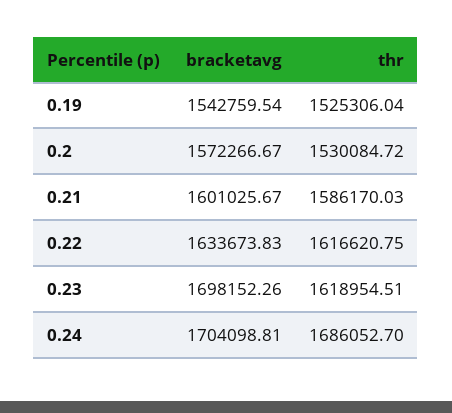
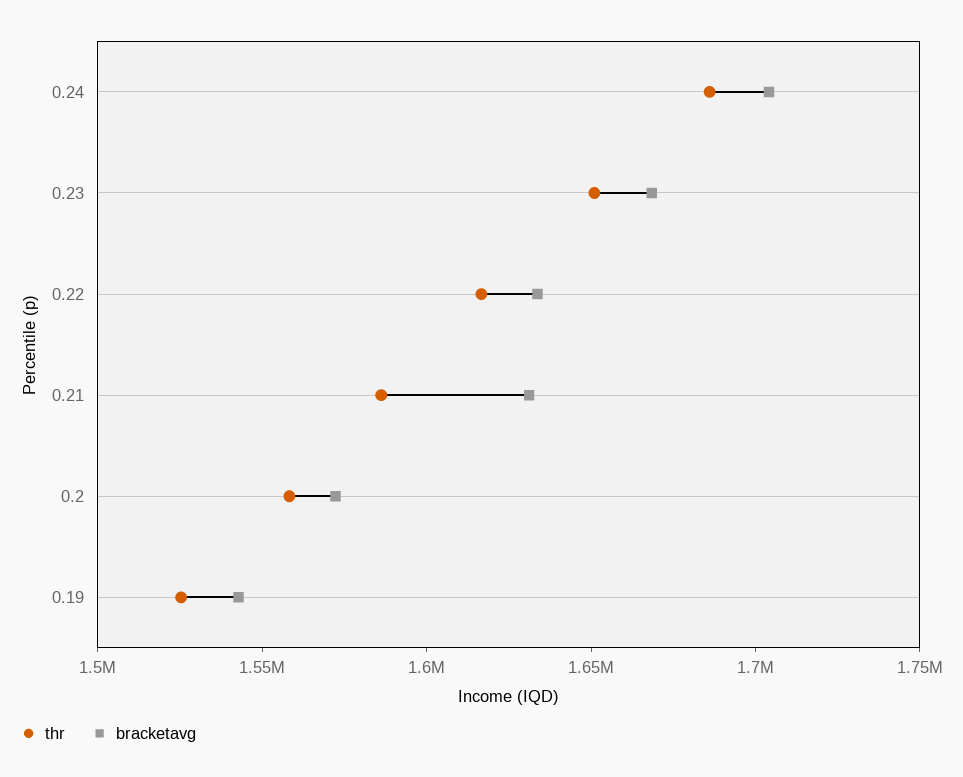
  {
    "bracketavg": {
      "0.19": 1542759.54,
      "0.2": 1572266.67,
-     "0.21": 1601025.67,
+     "0.21": 1630000,
      "0.22": 1633673.83,
-     "0.23": 1698152.26,
+     "0.23": 1670000,
      "0.24": 1704098.81
    },
    "thr": {
      "0.19": 1525306.04,
-     "0.2": 1530084.72,
+     "0.2": 1560000,
      "0.21": 1586170.03,
      "0.22": 1616620.75,
-     "0.23": 1618954.51,
+     "0.23": 1650000,
      "0.24": 1686052.7
    }
  }

